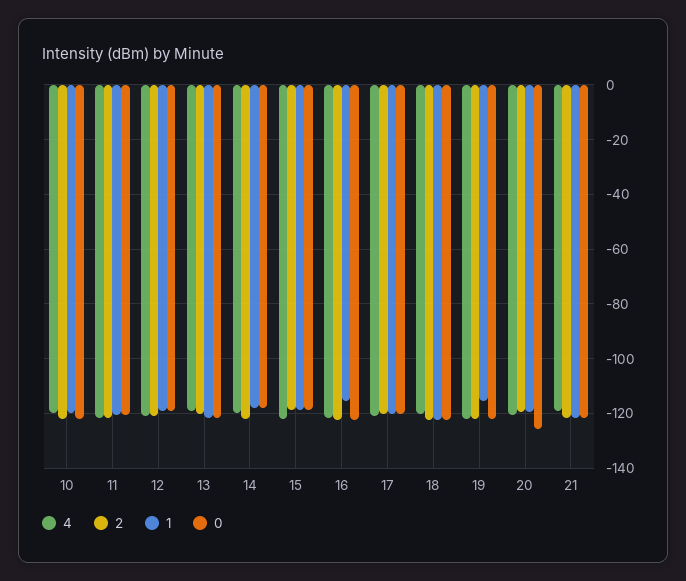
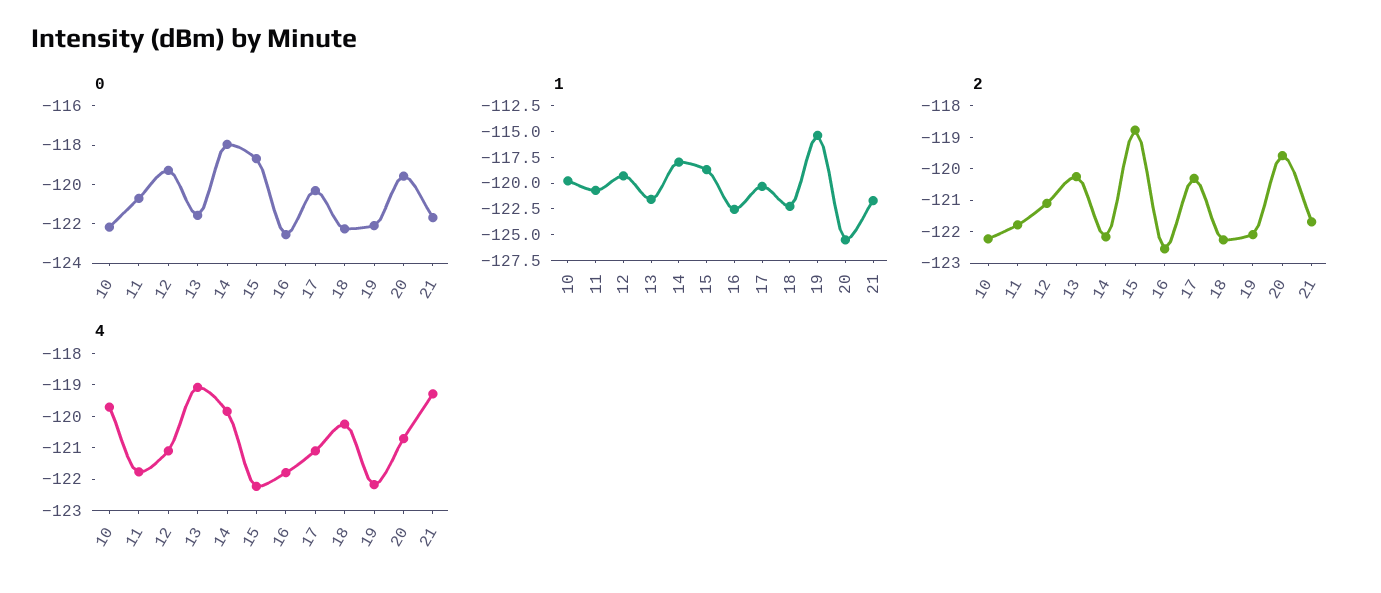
  {
    "4": {
      "10": -119.5,
      "11": -122,
      "12": -121,
      "13": -119,
      "14": -120,
      "15": -122,
      "16": -122,
      "17": -121,
      "18": -120.5,
      "19": -122,
      "20": -120.5,
      "21": -119.5
    },
    "2": {
      "10": -122,
      "11": -122,
      "12": -121,
      "13": -120.5,
      "14": -122,
      "15": -119,
      "16": -122.5,
      "17": -120.5,
      "18": -122.5,
      "19": -122,
      "20": -119.5,
      "21": -121.5
    },
    "1": {
      "10": -120,
      "11": -120,
      "12": -120,
      "13": -122.5,
      "14": -117.5,
      "15": -117.5,
-     "16": -115,
+     "16": -122.5,
      "17": -120,
      "18": -122.5,
      "19": -115,
-     "20": -120,
+     "20": -125,
      "21": -122.5
    },
    "0": {
      "10": -122,
      "11": -120.5,
      "12": -119.5,
      "13": -121.5,
      "14": -118,
      "15": -118.5,
      "16": -122.5,
      "17": -120.5,
      "18": -122.5,
      "19": -122,
-     "20": -125,
+     "20": -119.5,
      "21": -121.5
    }
  }

